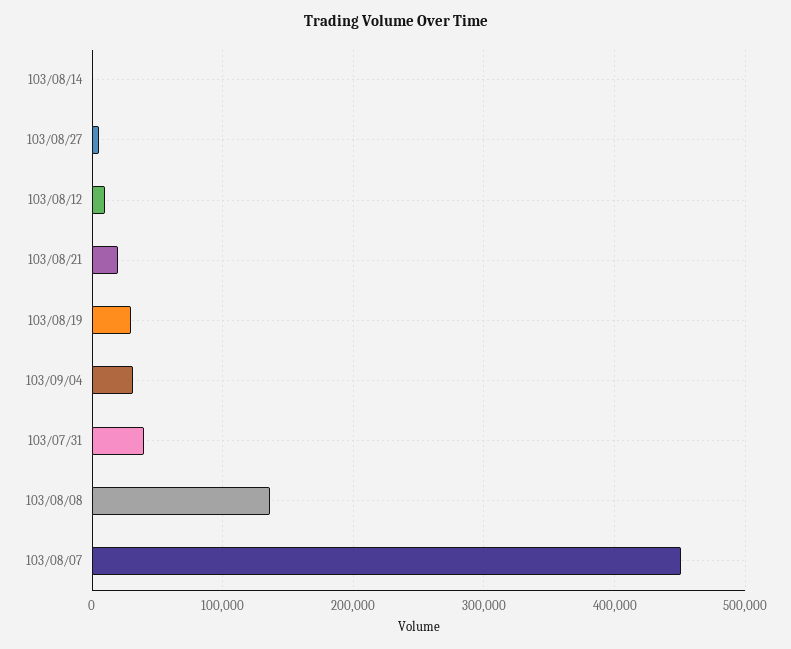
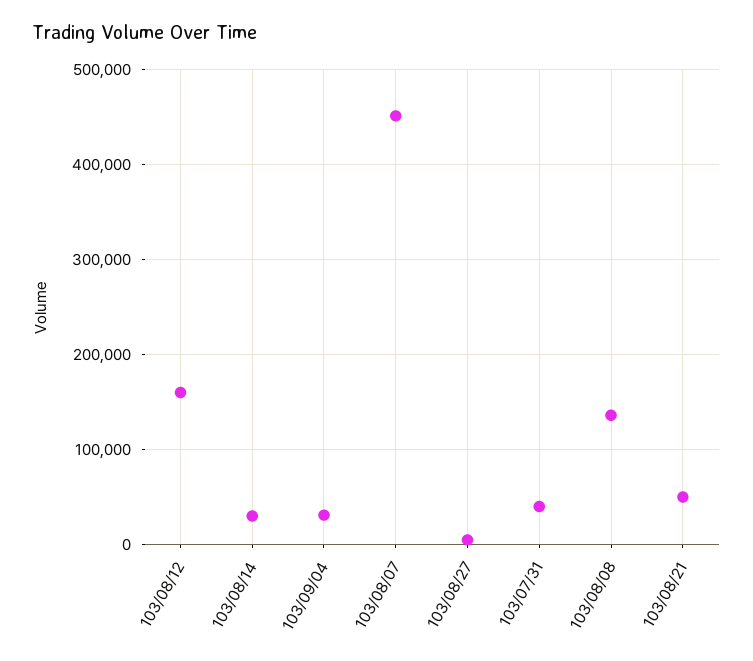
  {
-   "103/08/14": 0,
+   "103/08/14": 30000,
    "103/08/27": 10000,
-   "103/08/12": 10000,
+   "103/08/12": 160000,
-   "103/08/21": 20000,
+   "103/08/21": 50000,
-   "103/08/19": 30000,
    "103/09/04": 30000,
    "103/07/31": 40000,
    "103/08/08": 140000,
    "103/08/07": 450000
  }

